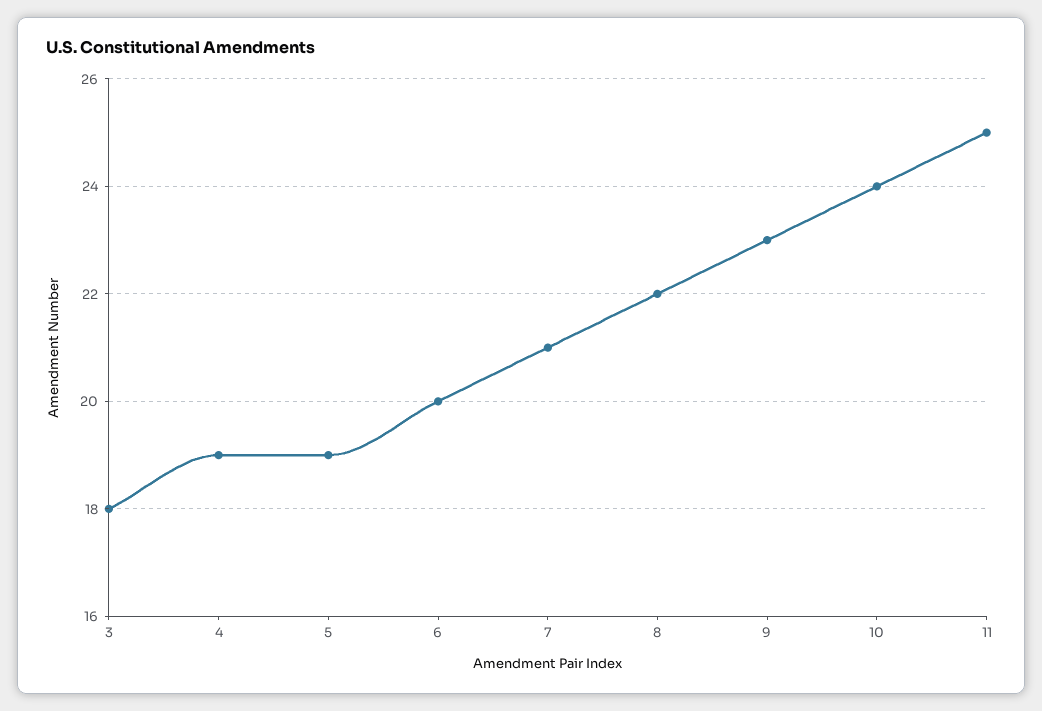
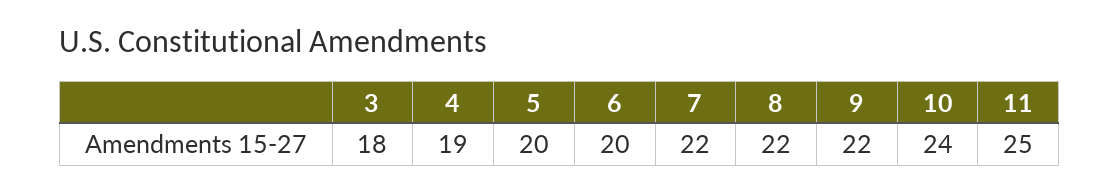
  {
    "3": 18,
    "4": 19,
-   "5": 19,
+   "5": 20,
    "6": 20,
-   "7": 21,
+   "7": 22,
    "8": 22,
-   "9": 23,
+   "9": 22,
    "10": 24,
    "11": 25
  }

